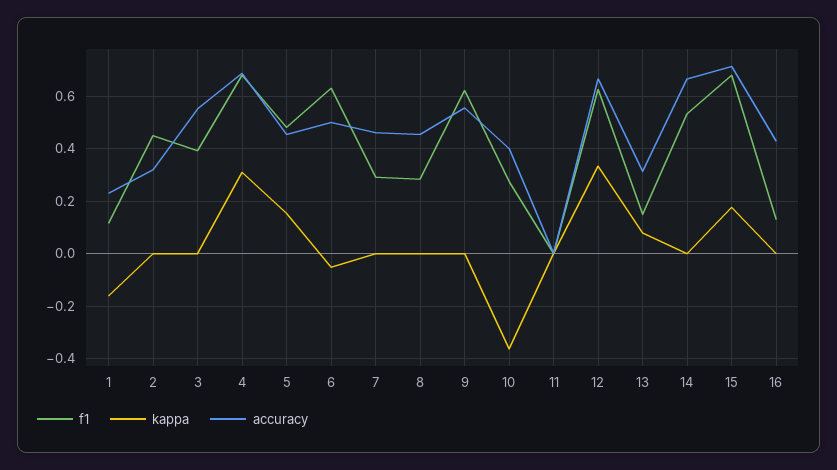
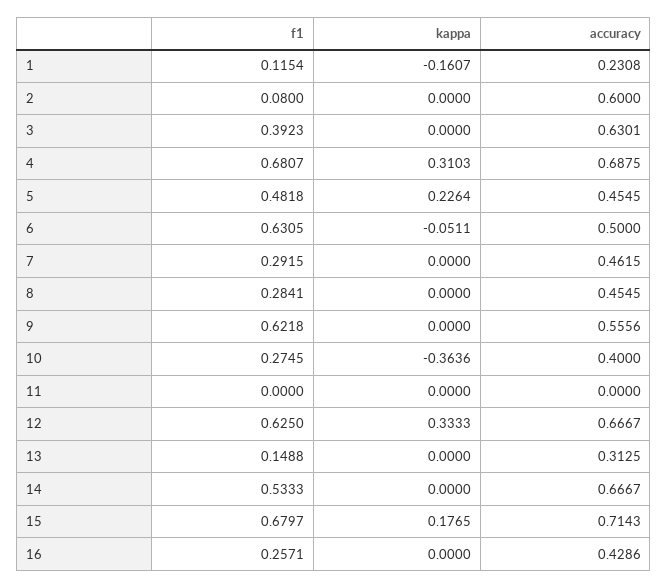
  {
    "f1": {
      "1": 0.1154,
-     "2": 0.45,
+     "2": 0.08,
      "3": 0.3923,
      "4": 0.6807,
      "5": 0.4818,
      "6": 0.6305,
      "7": 0.2915,
      "8": 0.2841,
      "9": 0.6218,
      "10": 0.2745,
      "11": 0,
      "12": 0.625,
      "13": 0.1488,
      "14": 0.5333,
      "15": 0.6797,
-     "16": 0.125
+     "16": 0.2571
    },
    "kappa": {
      "1": -0.1607,
      "2": 0,
      "3": 0,
      "4": 0.3103,
-     "5": 0.15,
+     "5": 0.2264,
      "6": -0.0511,
      "7": 0,
      "8": 0,
      "9": 0,
      "10": -0.3636,
      "11": 0,
      "12": 0.3333,
-     "13": 0.075,
+     "13": 0,
      "14": 0,
      "15": 0.1765,
      "16": 0
    },
    "accuracy": {
      "1": 0.2308,
-     "2": 0.325,
+     "2": 0.6,
-     "3": 0.55,
+     "3": 0.6301,
      "4": 0.6875,
      "5": 0.4545,
      "6": 0.5,
      "7": 0.4615,
      "8": 0.4545,
      "9": 0.5556,
      "10": 0.4,
      "11": 0,
      "12": 0.6667,
      "13": 0.3125,
      "14": 0.6667,
      "15": 0.7143,
      "16": 0.4286
    }
  }

